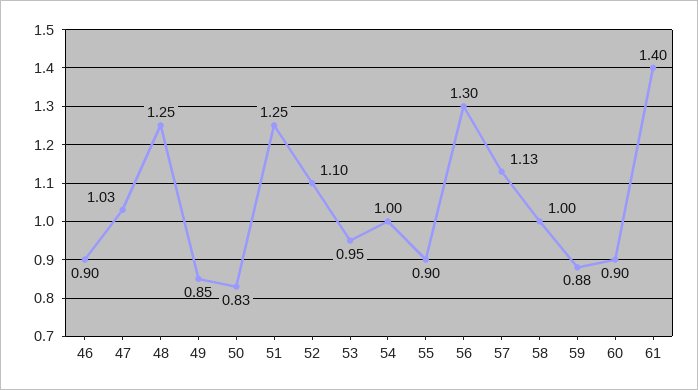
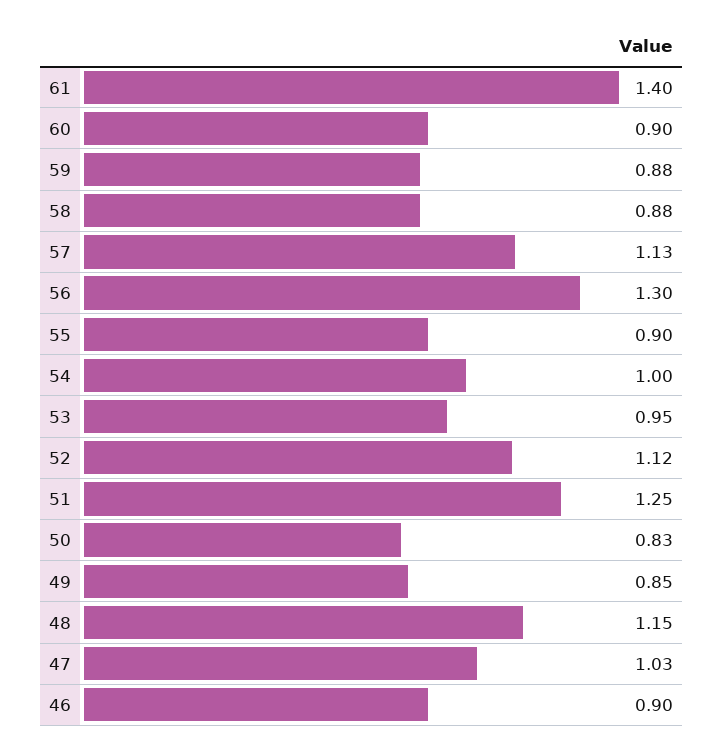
  {
    "46": 0.9,
    "47": 1.03,
-   "48": 1.25,
+   "48": 1.15,
    "49": 0.85,
    "50": 0.83,
    "51": 1.25,
-   "52": 1.1,
+   "52": 1.12,
    "53": 0.95,
    "54": 1,
    "55": 0.9,
    "56": 1.3,
    "57": 1.13,
-   "58": 1,
+   "58": 0.88,
    "59": 0.88,
    "60": 0.9,
    "61": 1.4
  }

